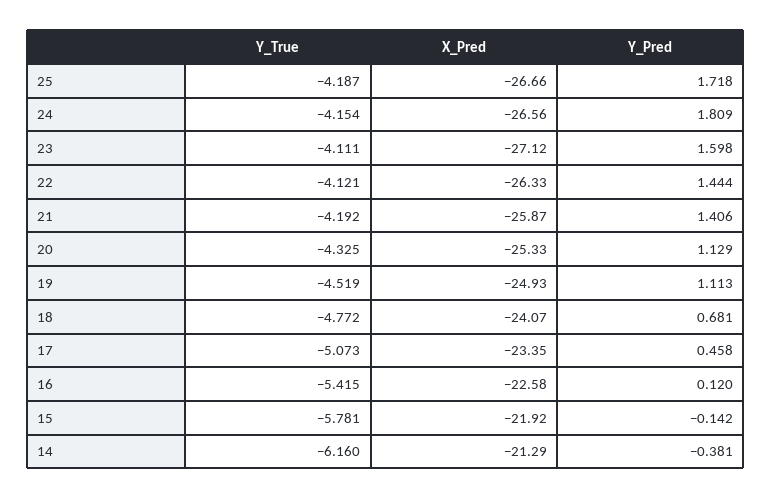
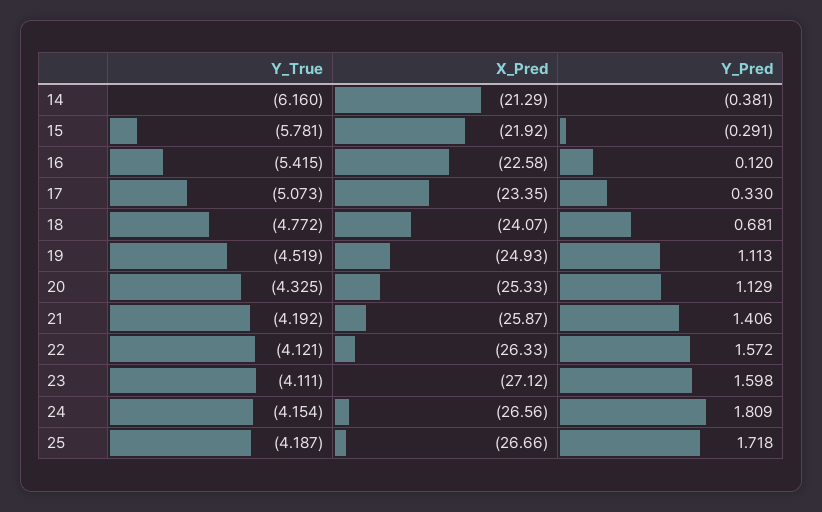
  {
    "Y_True": {
      "25": -4.187,
      "24": -4.154,
      "23": -4.111,
      "22": -4.121,
      "21": -4.192,
      "20": -4.325,
      "19": -4.519,
      "18": -4.772,
      "17": -5.073,
      "16": -5.415,
      "15": -5.781,
      "14": -6.16
    },
    "X_Pred": {
      "25": -26.66,
      "24": -26.56,
      "23": -27.12,
      "22": -26.33,
      "21": -25.87,
      "20": -25.33,
      "19": -24.93,
      "18": -24.07,
      "17": -23.35,
      "16": -22.58,
      "15": -21.92,
      "14": -21.29
    },
    "Y_Pred": {
      "25": 1.718,
      "24": 1.809,
      "23": 1.598,
-     "22": 1.444,
+     "22": 1.572,
      "21": 1.406,
      "20": 1.129,
      "19": 1.113,
      "18": 0.681,
-     "17": 0.458,
+     "17": 0.33,
      "16": 0.12,
-     "15": -0.142,
+     "15": -0.291,
      "14": -0.381
    }
  }

